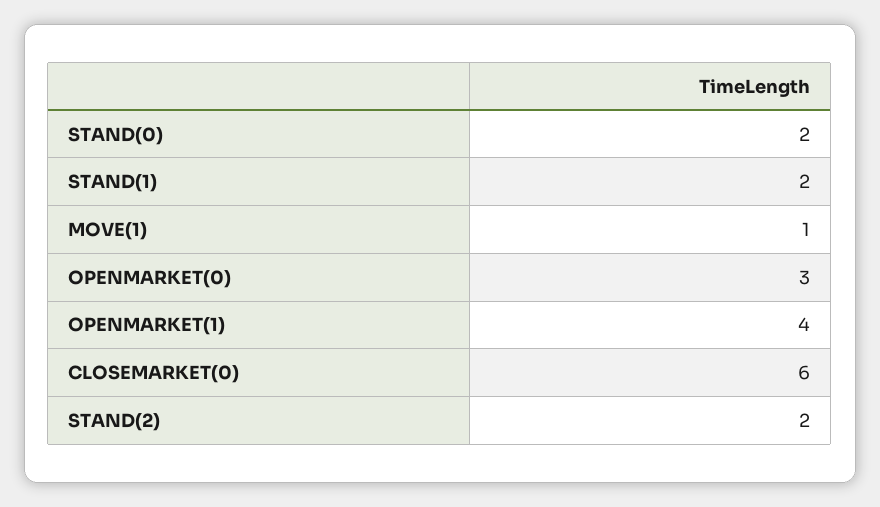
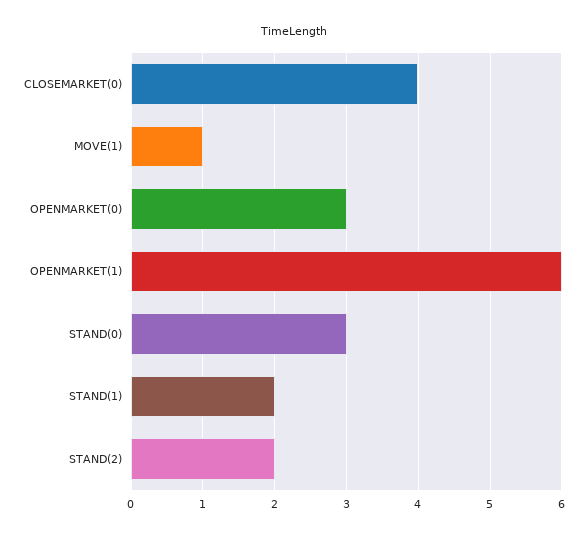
  {
-   "STAND(0)": 2,
+   "STAND(0)": 3,
    "STAND(1)": 2,
    "MOVE(1)": 1,
    "OPENMARKET(0)": 3,
-   "OPENMARKET(1)": 4,
+   "OPENMARKET(1)": 6,
-   "CLOSEMARKET(0)": 6,
+   "CLOSEMARKET(0)": 4,
    "STAND(2)": 2
  }

